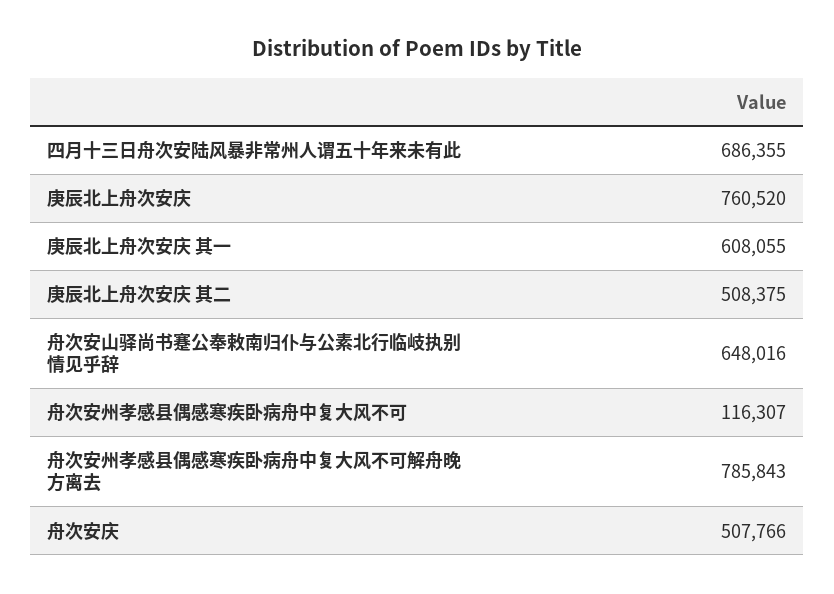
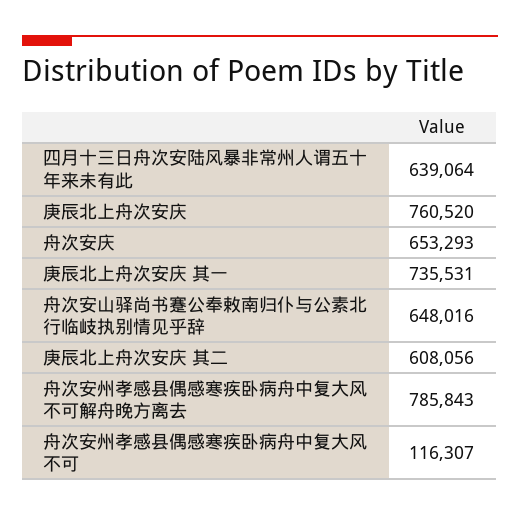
  {
-   "四月十三日舟次安陆风暴非常州人谓五十年来未有此": 686355,
+   "四月十三日舟次安陆风暴非常州人谓五十年来未有此": 639064,
    "庚辰北上舟次安庆": 760520,
-   "庚辰北上舟次安庆 其一": 608055,
+   "庚辰北上舟次安庆 其一": 735531,
-   "庚辰北上舟次安庆 其二": 508375,
+   "庚辰北上舟次安庆 其二": 608056,
    "舟次安山驿尚书蹇公奉敕南归仆与公素北行临岐执别情见乎辞": 648016,
    "舟次安州孝感县偶感寒疾卧病舟中复大风不可": 116307,
    "舟次安州孝感县偶感寒疾卧病舟中复大风不可解舟晚方离去": 785843,
-   "舟次安庆": 507766
+   "舟次安庆": 653293
  }

